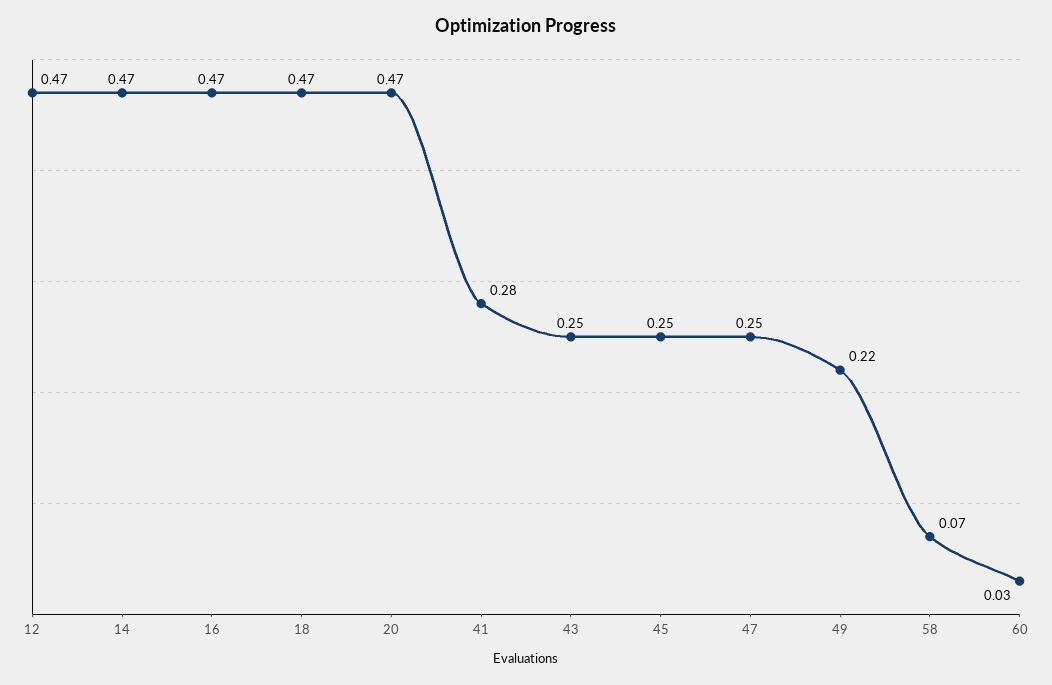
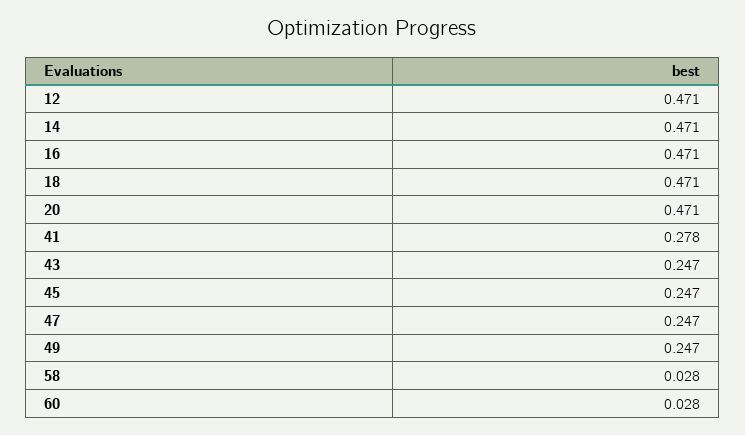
  {
    "12": 0.471,
    "14": 0.471,
    "16": 0.471,
    "18": 0.471,
    "20": 0.471,
    "41": 0.278,
    "43": 0.247,
    "45": 0.247,
    "47": 0.247,
-   "49": 0.22,
+   "49": 0.247,
-   "58": 0.07,
+   "58": 0.028,
    "60": 0.028
  }

